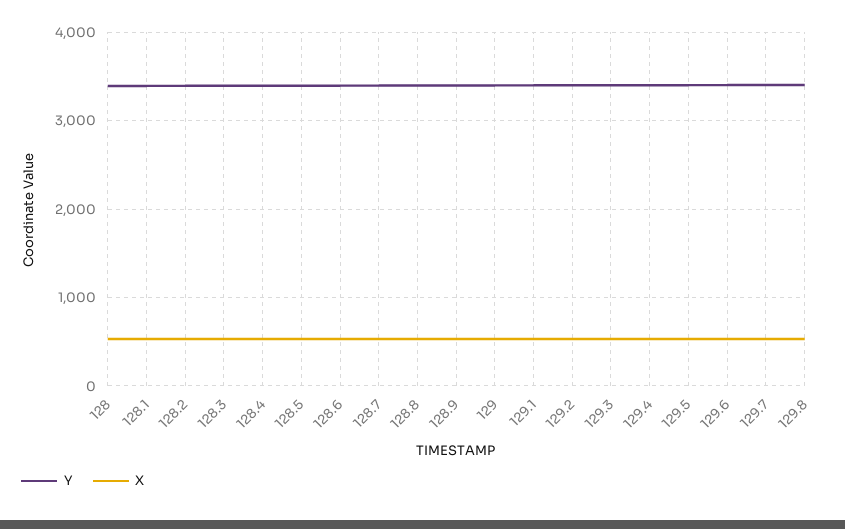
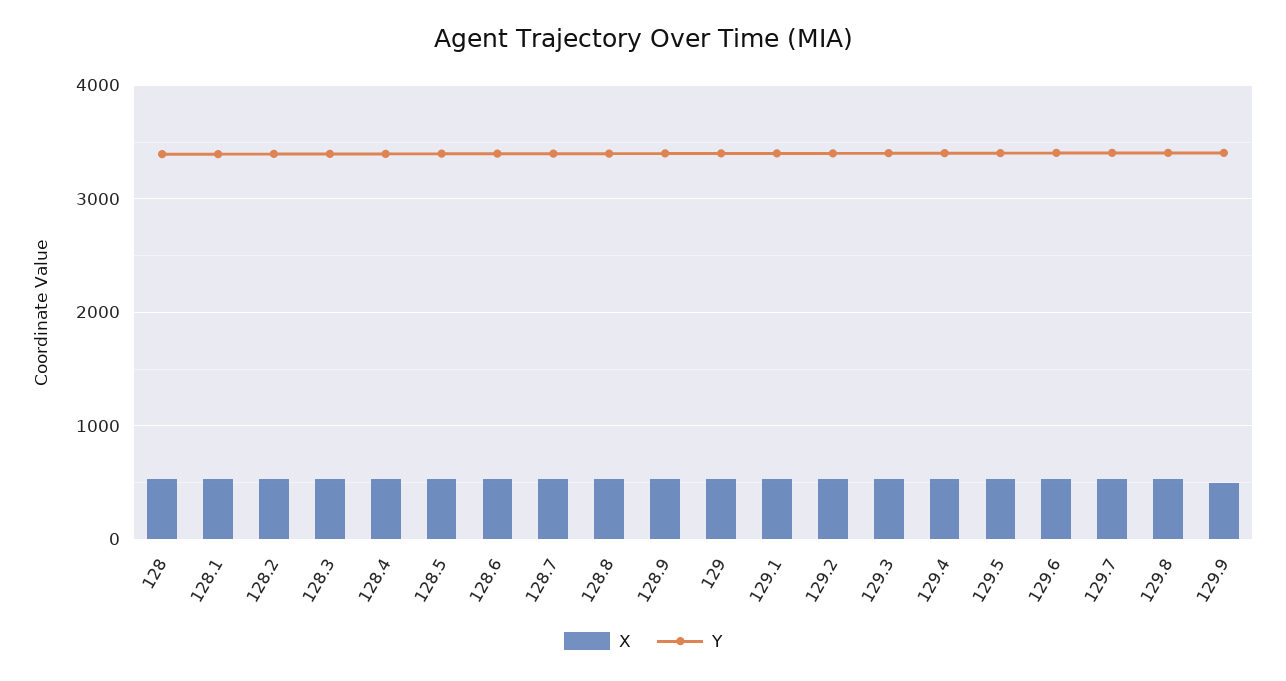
  {
    "Y": {
      "128": 3400,
      "128.1": 3400,
      "128.2": 3400,
      "128.3": 3400,
      "128.4": 3400,
      "128.5": 3400,
      "128.6": 3400,
      "128.7": 3400,
      "128.8": 3400,
      "128.9": 3400,
      "129": 3400,
      "129.1": 3400,
      "129.2": 3400,
      "129.3": 3400,
      "129.4": 3400,
      "129.5": 3400,
      "129.6": 3400,
      "129.7": 3400,
-     "129.8": 3400
+     "129.8": 3400,
+     "129.9": 3400
    },
    "X": {
      "128": 500,
      "128.1": 500,
      "128.2": 500,
      "128.3": 500,
      "128.4": 500,
      "128.5": 500,
      "128.6": 500,
      "128.7": 500,
      "128.8": 500,
      "128.9": 500,
      "129": 500,
      "129.1": 500,
      "129.2": 500,
      "129.3": 500,
      "129.4": 500,
      "129.5": 500,
      "129.6": 500,
      "129.7": 500,
-     "129.8": 500
+     "129.8": 500,
+     "129.9": 500
    }
  }

